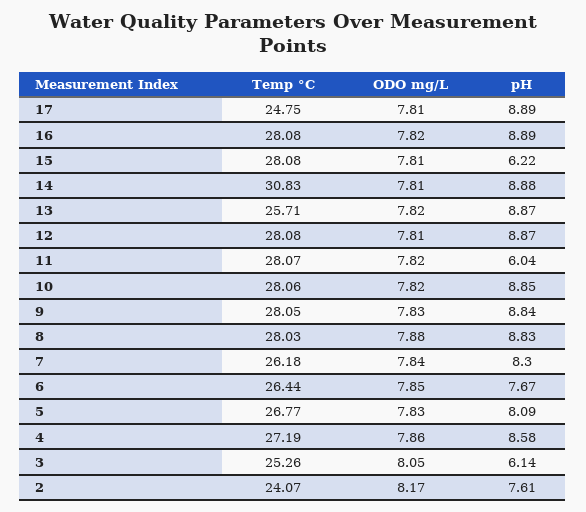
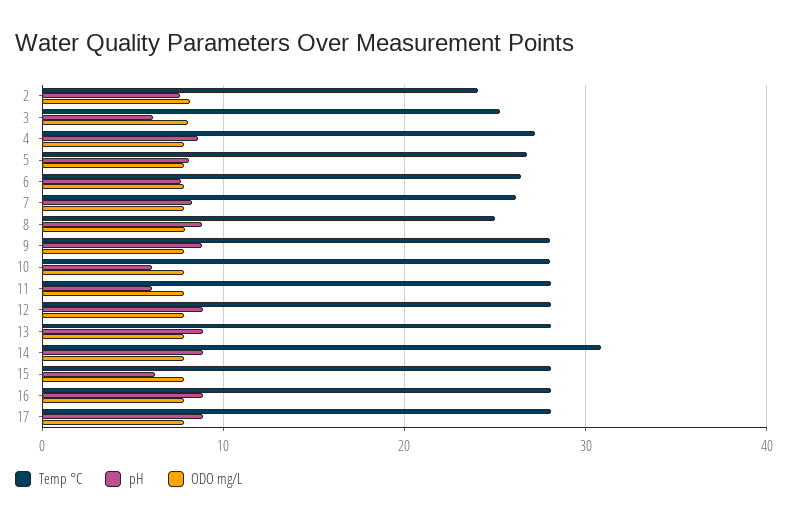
  {
    "Temp °C": {
-     "17": 24.75,
+     "17": 28,
      "16": 28.08,
      "15": 28.08,
      "14": 30.83,
-     "13": 25.71,
+     "13": 28,
      "12": 28.08,
      "11": 28.07,
      "10": 28.06,
      "9": 28.05,
-     "8": 28.03,
+     "8": 25,
      "7": 26.18,
      "6": 26.44,
      "5": 26.77,
      "4": 27.19,
      "3": 25.26,
      "2": 24.07
    },
    "ODO mg/L": {
      "17": 7.81,
      "16": 7.82,
      "15": 7.81,
      "14": 7.81,
      "13": 7.82,
      "12": 7.81,
      "11": 7.82,
      "10": 7.82,
      "9": 7.83,
      "8": 7.88,
      "7": 7.84,
      "6": 7.85,
      "5": 7.83,
      "4": 7.86,
      "3": 8.05,
      "2": 8.17
    },
    "pH": {
      "17": 8.89,
      "16": 8.89,
      "15": 6.22,
      "14": 8.88,
      "13": 8.87,
      "12": 8.87,
      "11": 6.04,
-     "10": 8.85,
+     "10": 6,
      "9": 8.84,
      "8": 8.83,
      "7": 8.3,
      "6": 7.67,
      "5": 8.09,
      "4": 8.58,
      "3": 6.14,
      "2": 7.61
    }
  }

